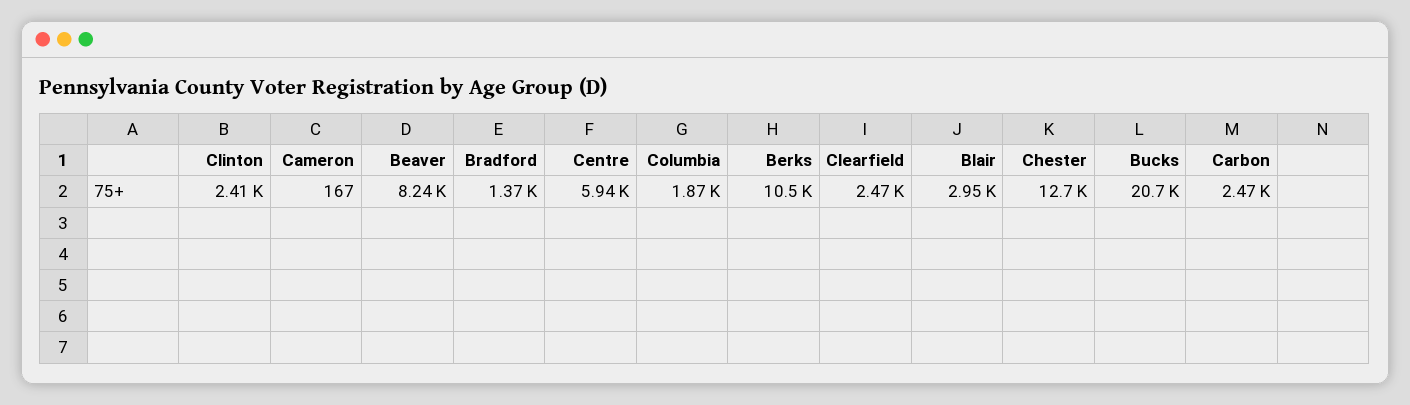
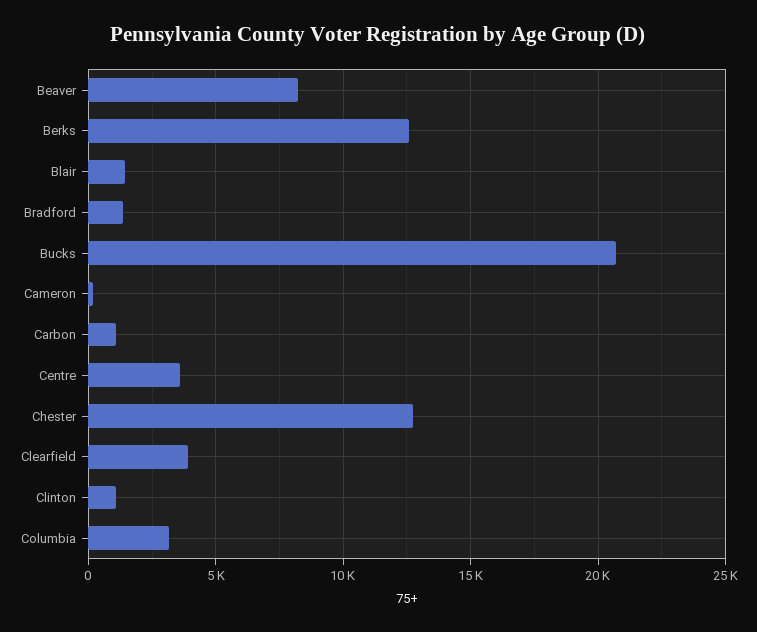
  {
-   "Clinton": 2410,
+   "Clinton": 1000,
    "Cameron": 167,
    "Beaver": 8240,
    "Bradford": 1370,
-   "Centre": 5940,
+   "Centre": 3500,
-   "Columbia": 1870,
+   "Columbia": 3000,
-   "Berks": 10500,
+   "Berks": 12500,
-   "Clearfield": 2470,
+   "Clearfield": 4000,
-   "Blair": 2950,
+   "Blair": 1500,
    "Chester": 12700,
    "Bucks": 20700,
-   "Carbon": 2470
+   "Carbon": 1000
  }

